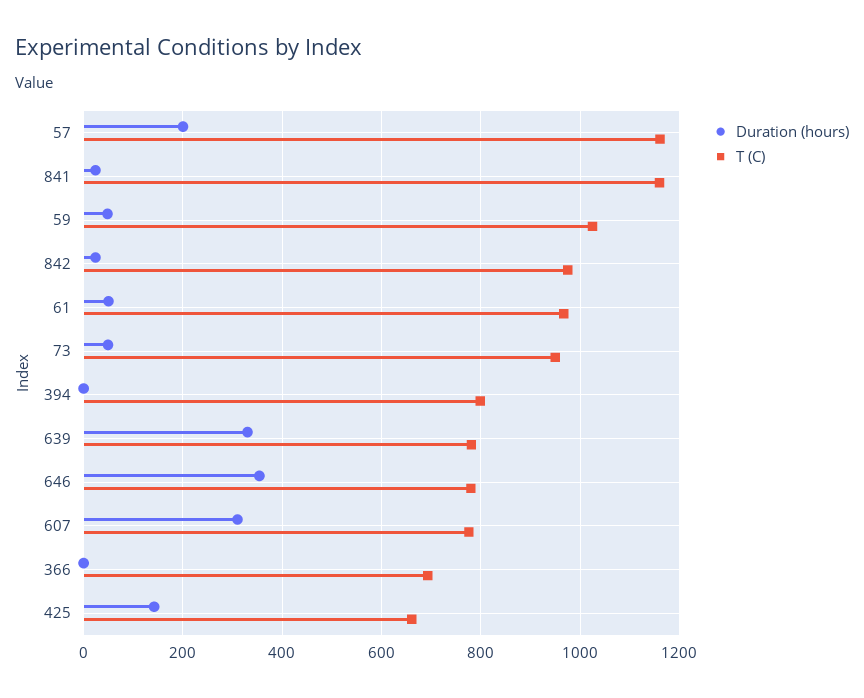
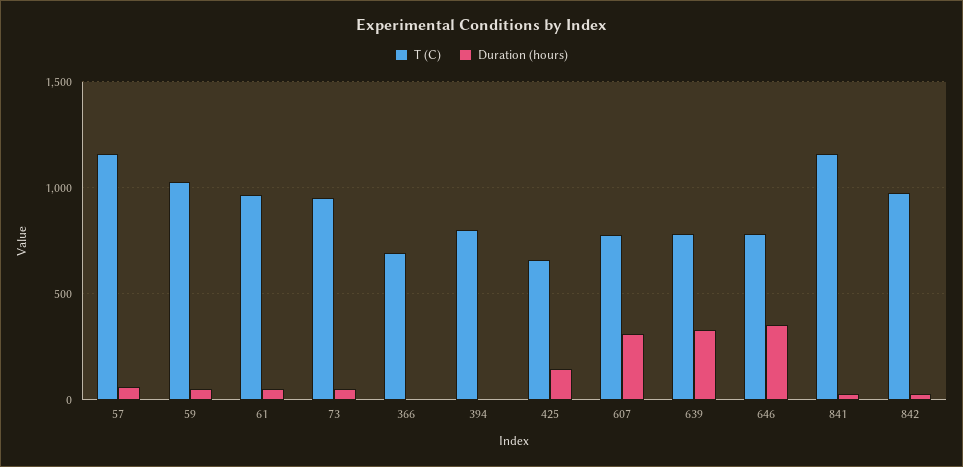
  {
    "Duration (hours)": {
-     "57": 200,
+     "57": 50,
      "841": 20,
      "59": 40,
      "842": 20,
      "61": 60,
      "73": 40,
      "394": 0,
      "639": 340,
      "646": 360,
      "607": 320,
      "366": 0,
      "425": 140
    },
    "T (C)": {
      "57": 1160,
      "841": 1160,
      "59": 1020,
      "842": 980,
      "61": 960,
      "73": 960,
      "394": 800,
      "639": 780,
      "646": 780,
      "607": 780,
      "366": 700,
      "425": 660
    }
  }

